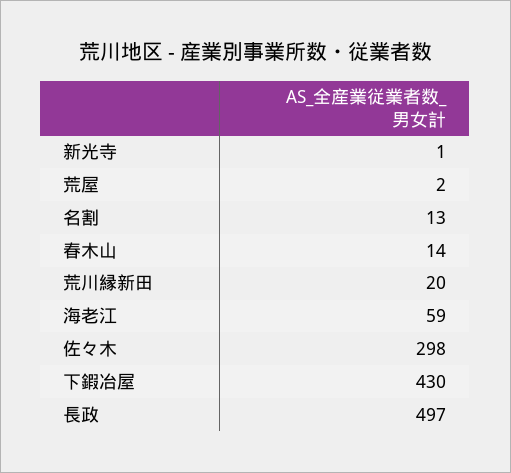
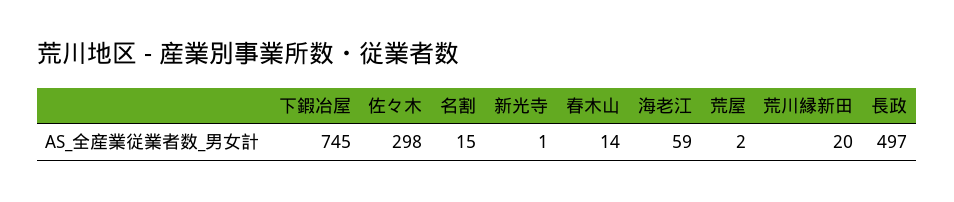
  {
    "新光寺": 1,
    "荒屋": 2,
-   "名割": 13,
+   "名割": 15,
    "春木山": 14,
    "荒川縁新田": 20,
    "海老江": 59,
    "佐々木": 298,
-   "下鍜冶屋": 430,
+   "下鍜冶屋": 745,
    "長政": 497
  }

